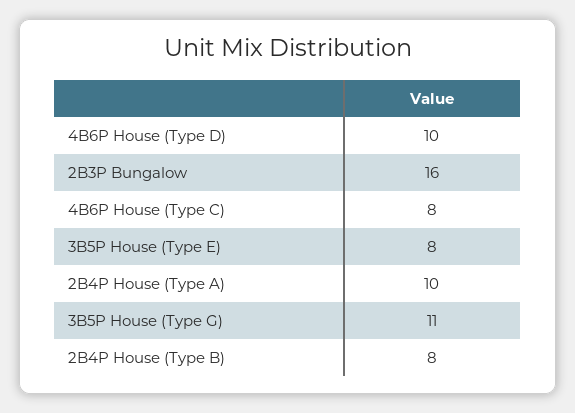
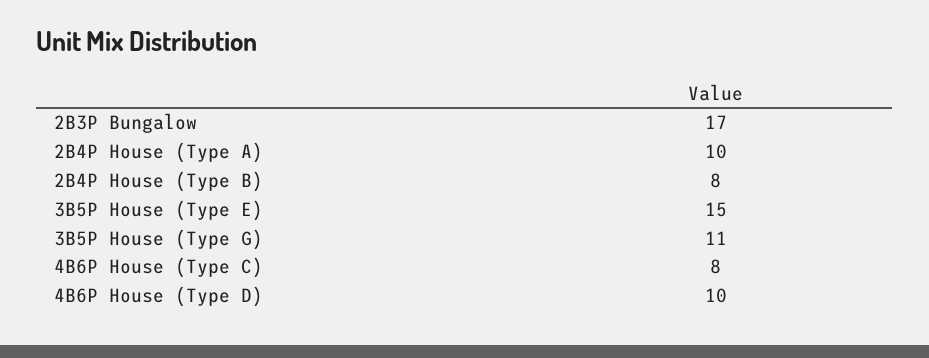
  {
    "4B6P House (Type D)": 10,
-   "2B3P Bungalow": 16,
+   "2B3P Bungalow": 17,
    "4B6P House (Type C)": 8,
-   "3B5P House (Type E)": 8,
+   "3B5P House (Type E)": 15,
    "2B4P House (Type A)": 10,
    "3B5P House (Type G)": 11,
    "2B4P House (Type B)": 8
  }

